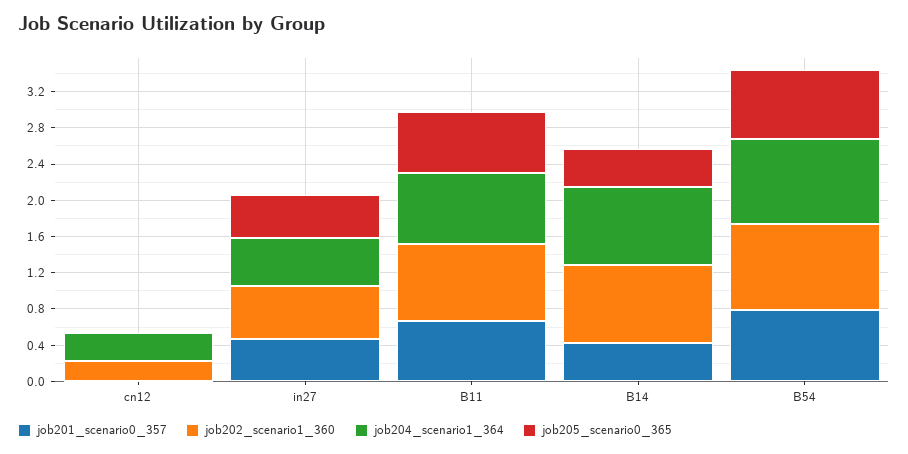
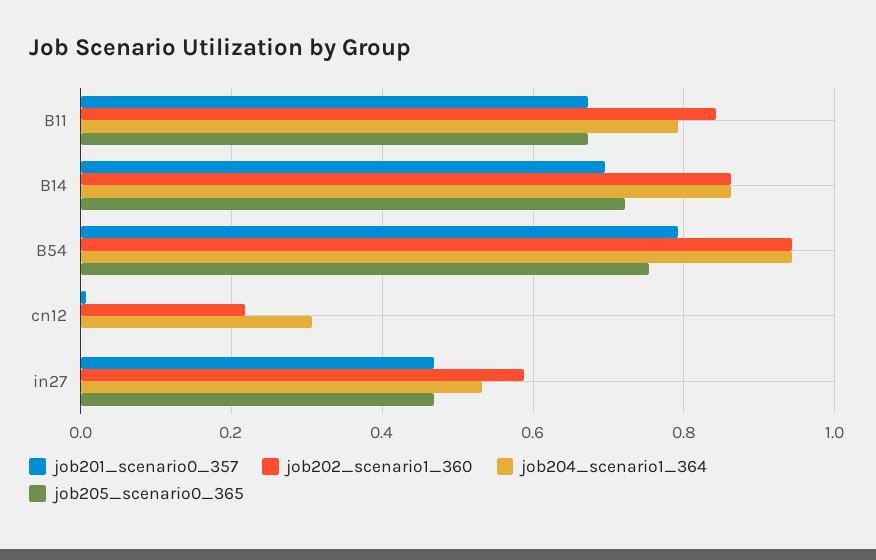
  {
    "job201_scenario0_357": {
      "cn12": 0,
      "in27": 0.46,
      "B11": 0.68,
-     "B14": 0.4,
+     "B14": 0.7,
      "B54": 0.8
    },
    "job202_scenario1_360": {
      "cn12": 0.22,
      "in27": 0.58,
      "B11": 0.84,
      "B14": 0.86,
      "B54": 0.94
    },
    "job204_scenario1_364": {
      "cn12": 0.3,
      "in27": 0.54,
      "B11": 0.8,
      "B14": 0.86,
      "B54": 0.94
    },
    "job205_scenario0_365": {
      "cn12": 0,
      "in27": 0.46,
      "B11": 0.68,
-     "B14": 0.4,
+     "B14": 0.72,
      "B54": 0.76
    }
  }

